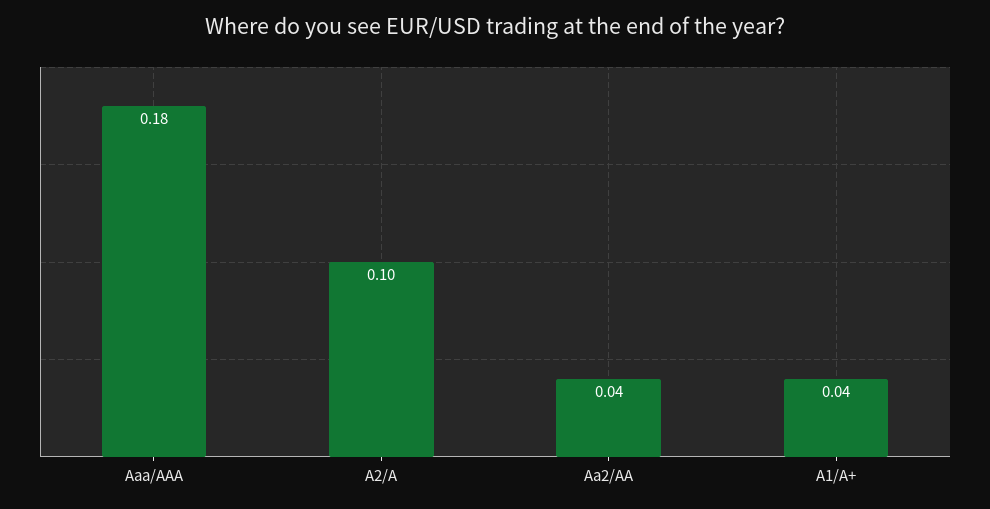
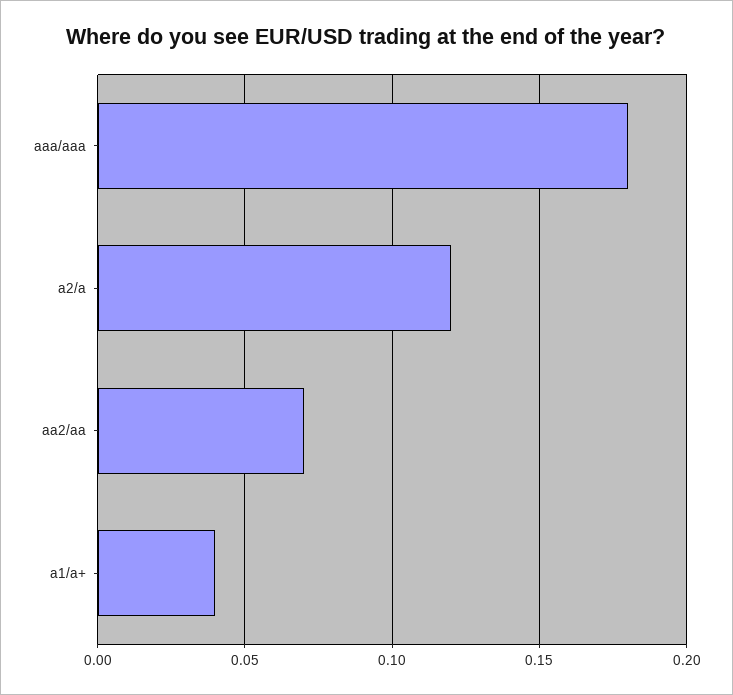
  {
    "Aaa/AAA": 0.18,
-   "A2/A": 0.1,
+   "A2/A": 0.12,
-   "Aa2/AA": 0.04,
+   "Aa2/AA": 0.07,
    "A1/A+": 0.04
  }

